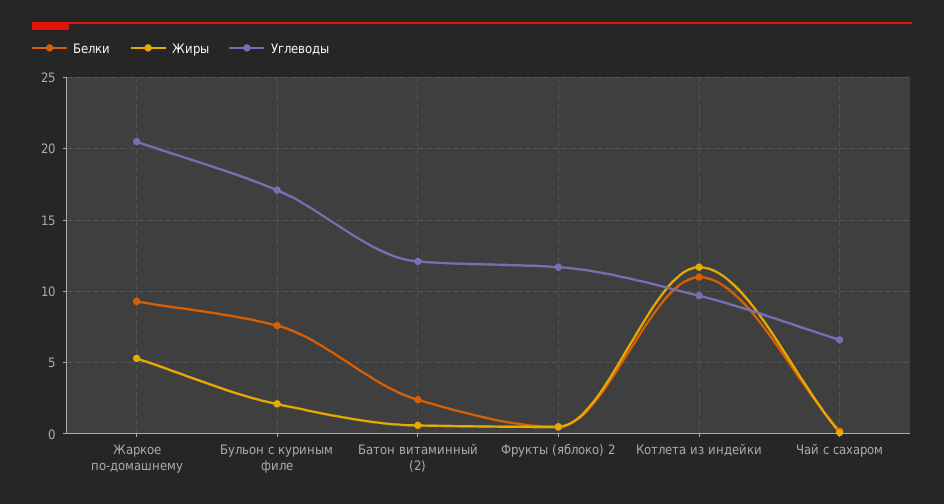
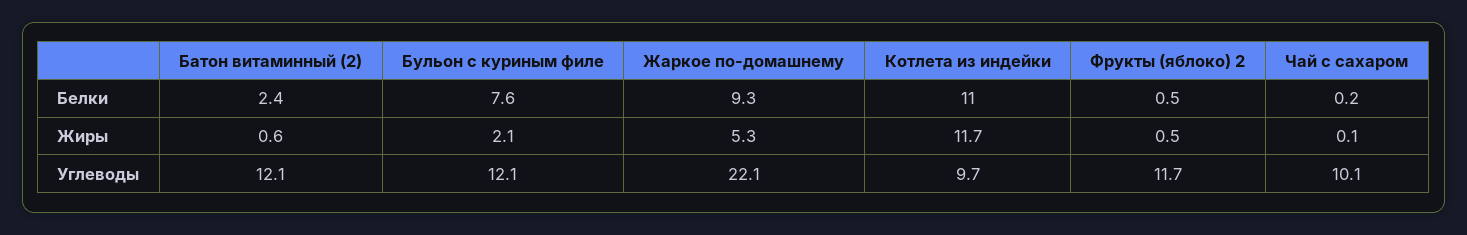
  {
    "Белки": {
      "Жаркое по-домашнему": 9.3,
      "Бульон с куриным филе": 7.6,
      "Батон витаминный (2)": 2.4,
      "Фрукты (яблоко) 2": 0.5,
      "Котлета из индейки": 11,
      "Чай с сахаром": 0.2
    },
    "Жиры": {
      "Жаркое по-домашнему": 5.3,
      "Бульон с куриным филе": 2.1,
      "Батон витаминный (2)": 0.6,
      "Фрукты (яблоко) 2": 0.5,
      "Котлета из индейки": 11.7,
      "Чай с сахаром": 0.1
    },
    "Углеводы": {
-     "Жаркое по-домашнему": 20.5,
+     "Жаркое по-домашнему": 22.1,
-     "Бульон с куриным филе": 17,
+     "Бульон с куриным филе": 12.1,
      "Батон витаминный (2)": 12.1,
      "Фрукты (яблоко) 2": 11.7,
      "Котлета из индейки": 9.7,
-     "Чай с сахаром": 6.5
+     "Чай с сахаром": 10.1
    }
  }

